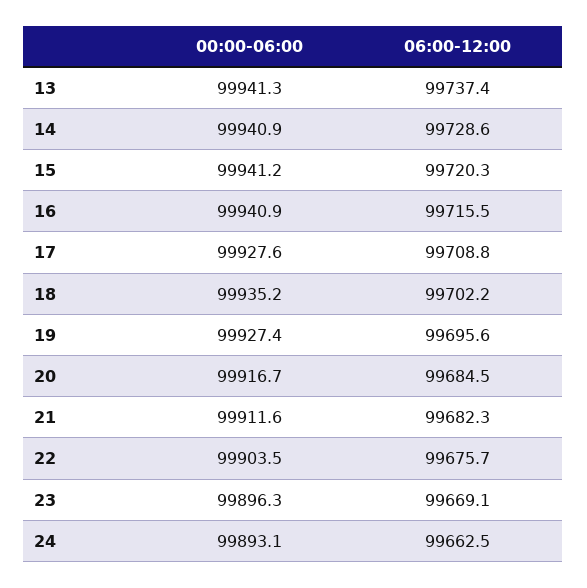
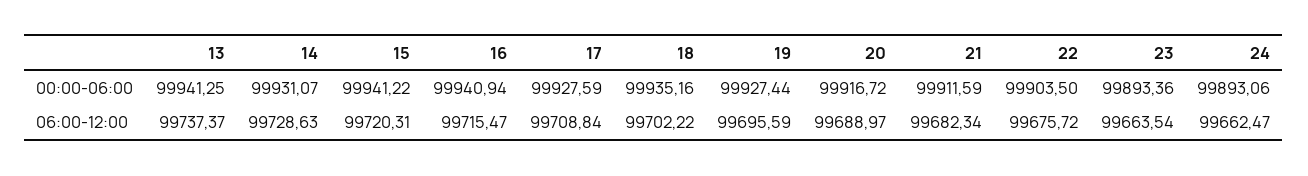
  {
    "00:00-06:00": {
      "13": 99941.25,
-     "14": 99940.9,
+     "14": 99931.07,
      "15": 99941.22,
      "16": 99940.94,
      "17": 99927.59,
      "18": 99935.16,
      "19": 99927.44,
      "20": 99916.72,
      "21": 99911.59,
      "22": 99903.5,
-     "23": 99896.3,
+     "23": 99893.36,
      "24": 99893.06
    },
    "06:00-12:00": {
      "13": 99737.37,
      "14": 99728.63,
      "15": 99720.31,
      "16": 99715.47,
      "17": 99708.84,
      "18": 99702.22,
      "19": 99695.59,
-     "20": 99684.5,
+     "20": 99688.97,
      "21": 99682.34,
      "22": 99675.72,
-     "23": 99669.1,
+     "23": 99663.54,
      "24": 99662.47
    }
  }

